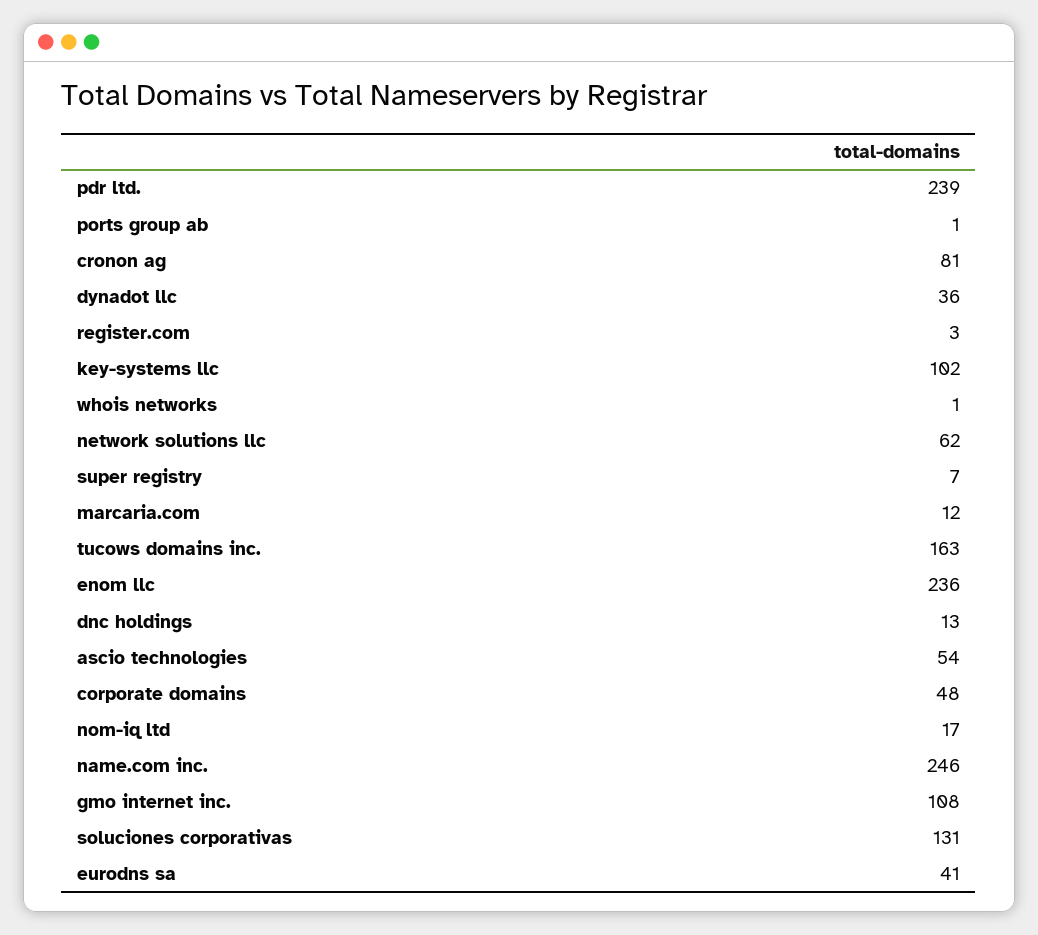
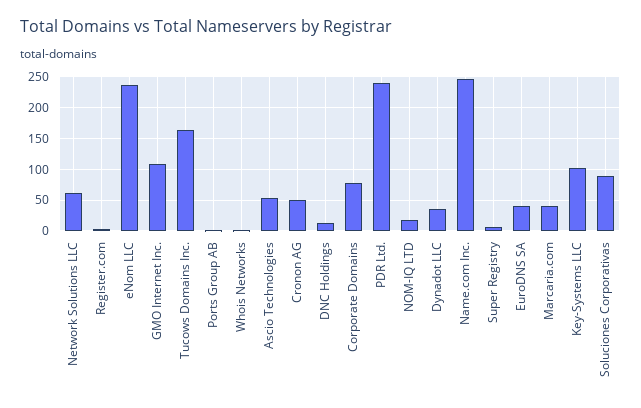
  {
    "pdr ltd.": 239,
    "ports group ab": 1,
-   "cronon ag": 81,
+   "cronon ag": 50,
    "dynadot llc": 36,
    "register.com": 3,
    "key-systems llc": 102,
    "whois networks": 1,
    "network solutions llc": 62,
    "super registry": 7,
-   "marcaria.com": 12,
+   "marcaria.com": 40,
    "tucows domains inc.": 163,
    "enom llc": 236,
    "dnc holdings": 13,
    "ascio technologies": 54,
-   "corporate domains": 48,
+   "corporate domains": 80,
    "nom-iq ltd": 17,
    "name.com inc.": 246,
    "gmo internet inc.": 108,
-   "soluciones corporativas": 131,
+   "soluciones corporativas": 90,
    "eurodns sa": 41
  }

